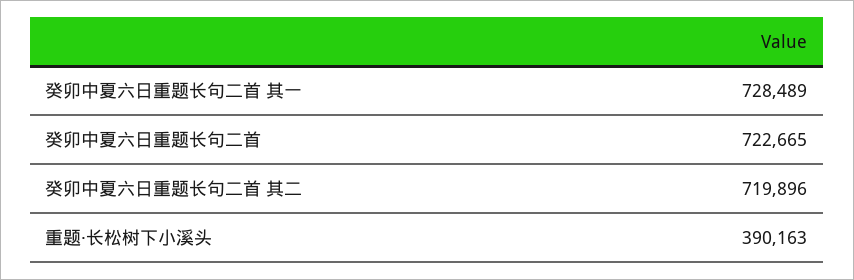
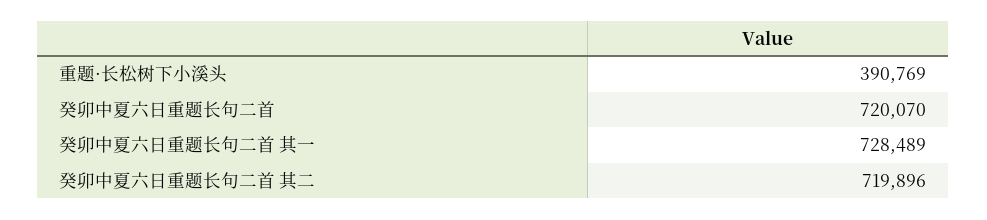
  {
    "癸卯中夏六日重题长句二首 其一": 728489,
-   "癸卯中夏六日重题长句二首": 722665,
+   "癸卯中夏六日重题长句二首": 720070,
    "癸卯中夏六日重题长句二首 其二": 719896,
-   "重题·长松树下小溪头": 390163
+   "重题·长松树下小溪头": 390769
  }

